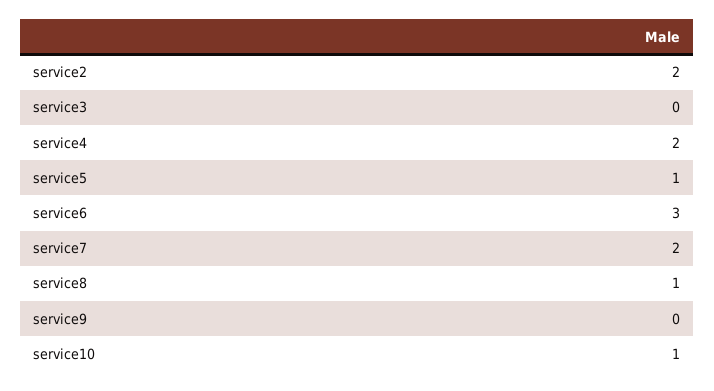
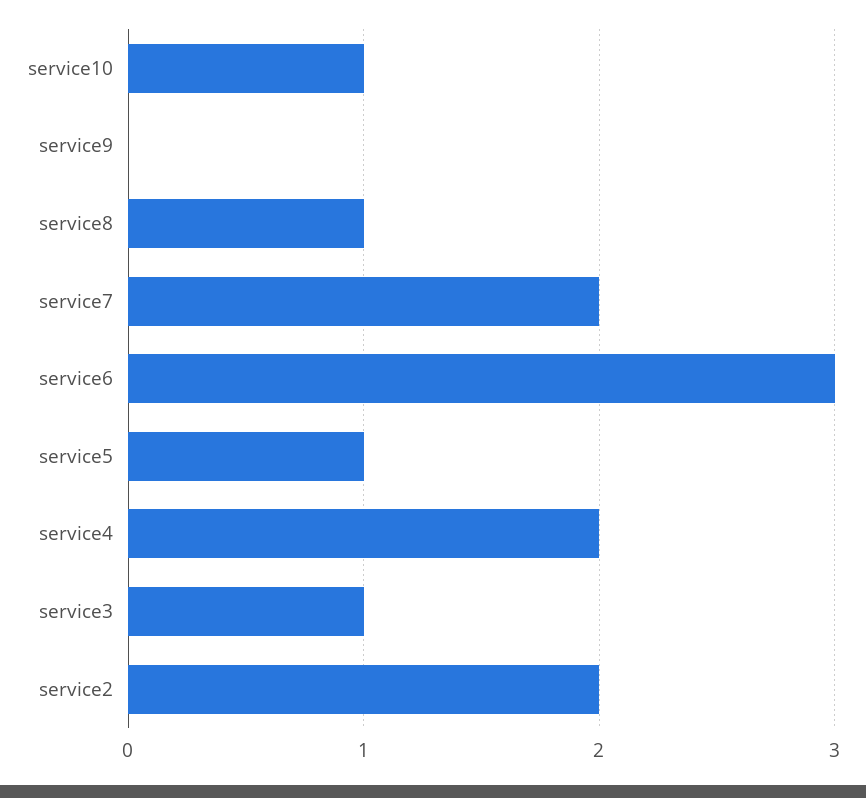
  {
    "service2": 2,
-   "service3": 0,
+   "service3": 1,
    "service4": 2,
    "service5": 1,
    "service6": 3,
    "service7": 2,
    "service8": 1,
    "service9": 0,
    "service10": 1
  }

